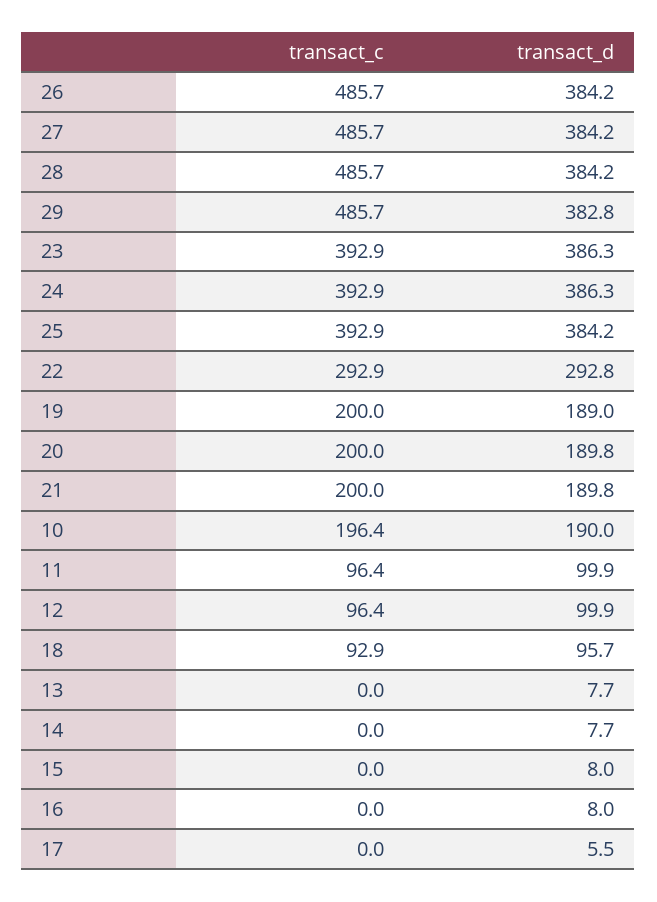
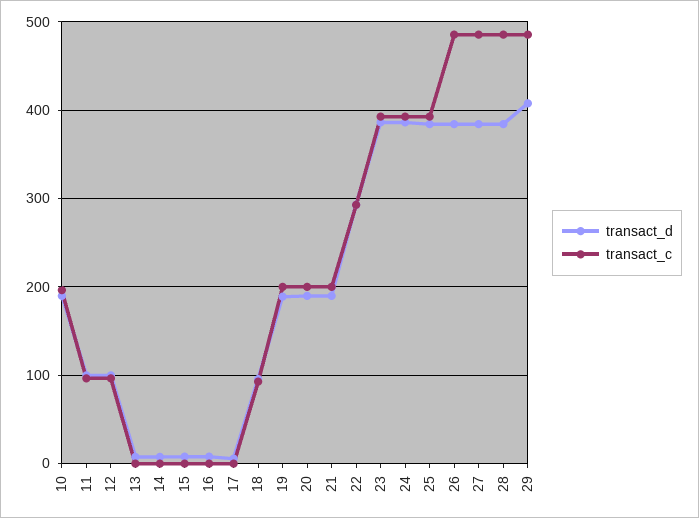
  {
    "transact_c": {
      "26": 485.7,
      "27": 485.7,
      "28": 485.7,
      "29": 485.7,
      "23": 392.9,
      "24": 392.9,
      "25": 392.9,
      "22": 292.9,
      "19": 200,
      "20": 200,
      "21": 200,
      "10": 196.4,
      "11": 96.4,
      "12": 96.4,
      "18": 92.9,
      "13": 0,
      "14": 0,
      "15": 0,
      "16": 0,
      "17": 0
    },
    "transact_d": {
      "26": 384.2,
      "27": 384.2,
      "28": 384.2,
-     "29": 382.8,
+     "29": 410,
      "23": 386.3,
      "24": 386.3,
      "25": 384.2,
      "22": 292.8,
      "19": 189,
      "20": 189.8,
      "21": 189.8,
      "10": 190,
      "11": 99.9,
      "12": 99.9,
      "18": 95.7,
      "13": 7.7,
      "14": 7.7,
      "15": 8,
      "16": 8,
      "17": 5.5
    }
  }

